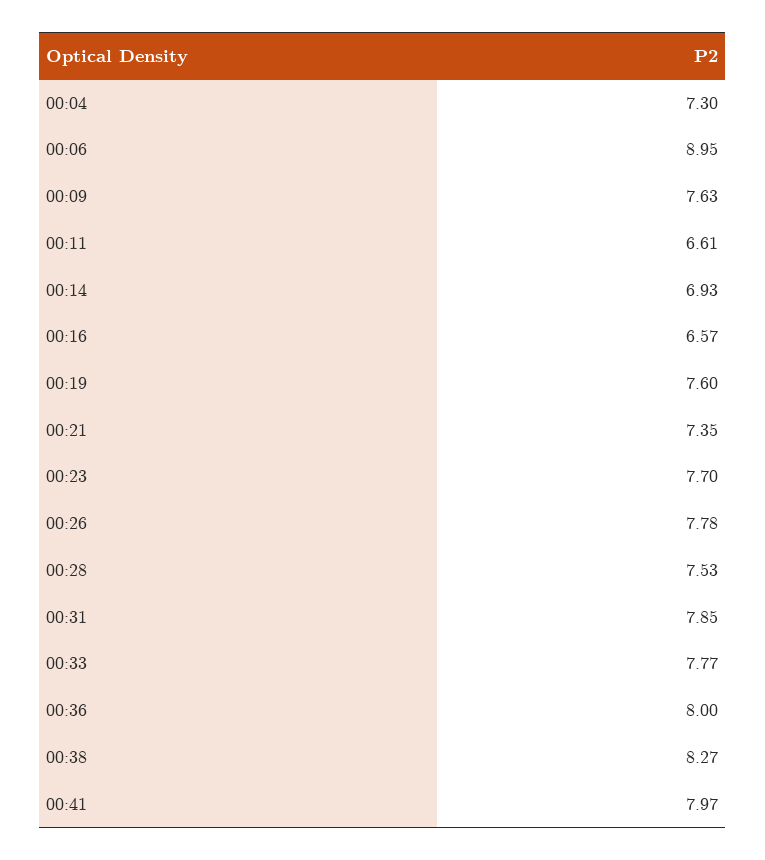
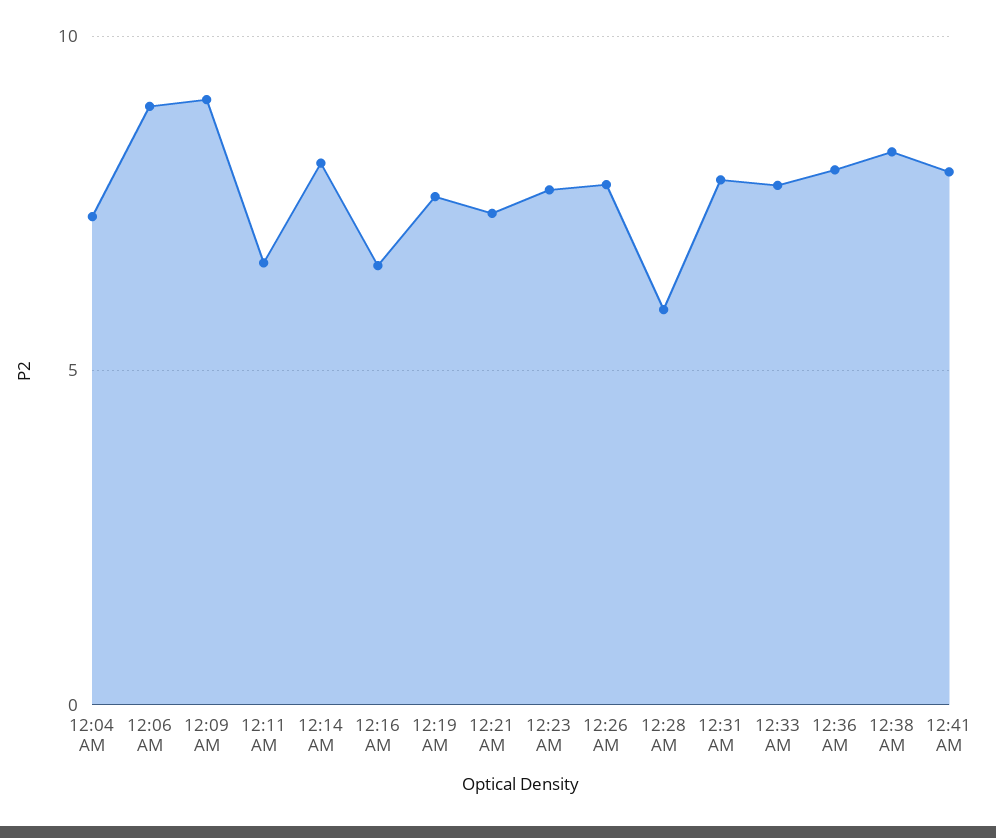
  {
    "00:04": 7.3,
    "00:06": 8.95,
-   "00:09": 7.63,
+   "00:09": 9,
    "00:11": 6.61,
-   "00:14": 6.93,
+   "00:14": 8,
    "00:16": 6.57,
    "00:19": 7.6,
    "00:21": 7.35,
    "00:23": 7.7,
    "00:26": 7.78,
-   "00:28": 7.53,
+   "00:28": 6,
    "00:31": 7.85,
    "00:33": 7.77,
    "00:36": 8,
    "00:38": 8.27,
    "00:41": 7.97
  }

